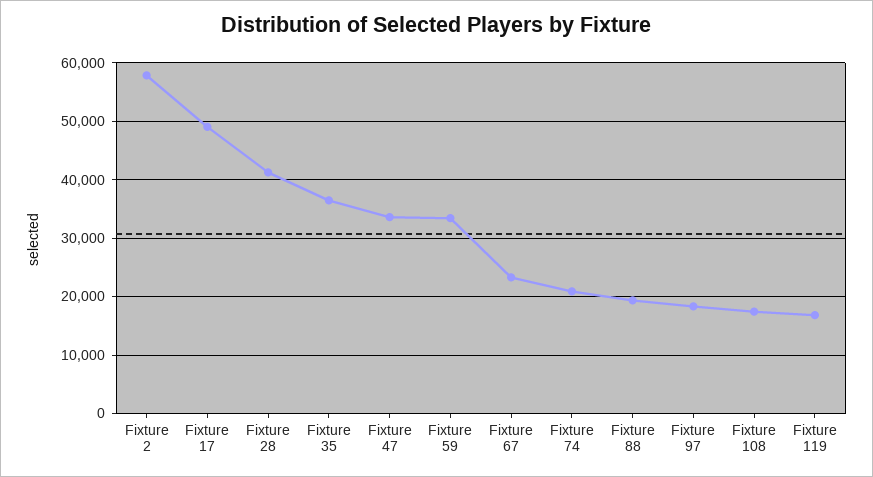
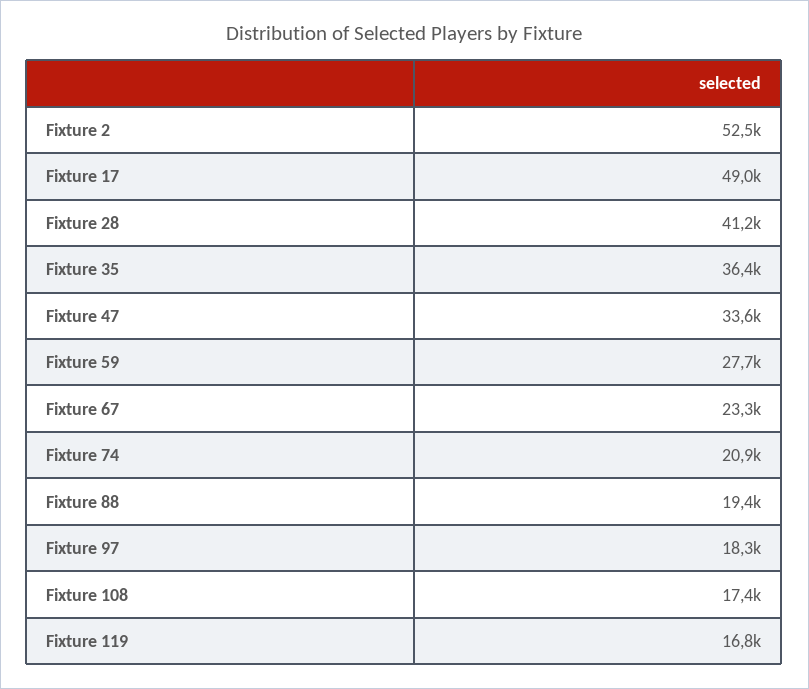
  {
-   "Fixture 2": 58000,
+   "Fixture 2": 52500,
    "Fixture 17": 49000,
    "Fixture 28": 41200,
    "Fixture 35": 36400,
    "Fixture 47": 33600,
-   "Fixture 59": 34000,
+   "Fixture 59": 27700,
    "Fixture 67": 23300,
    "Fixture 74": 20900,
    "Fixture 88": 19400,
    "Fixture 97": 18300,
    "Fixture 108": 17400,
    "Fixture 119": 16800
  }

